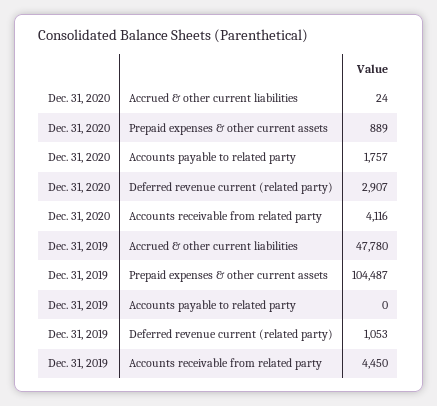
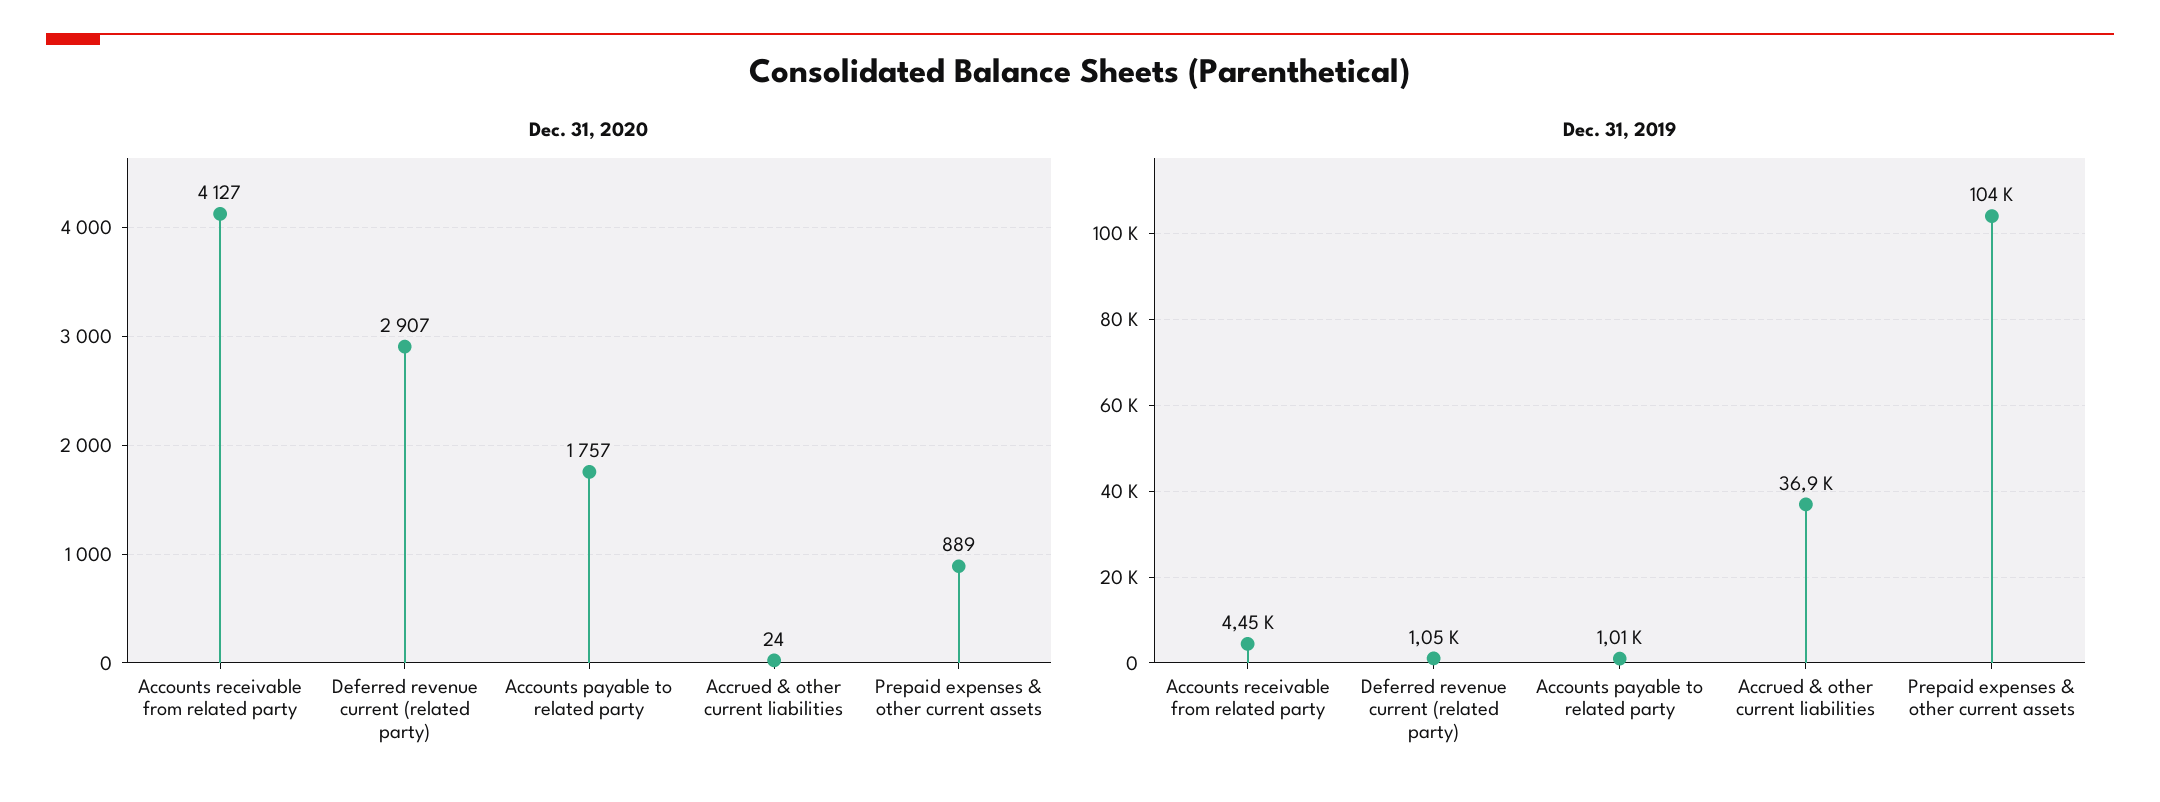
  {
    "Dec. 31, 2020": {
      "Accrued & other current liabilities": 24,
      "Prepaid expenses & other current assets": 889,
      "Accounts payable to related party": 1757,
      "Deferred revenue current (related party)": 2907,
-     "Accounts receivable from related party": 4116
+     "Accounts receivable from related party": 4127
    },
    "Dec. 31, 2019": {
-     "Accrued & other current liabilities": 47780,
+     "Accrued & other current liabilities": 36900,
      "Prepaid expenses & other current assets": 104487,
-     "Accounts payable to related party": 0,
+     "Accounts payable to related party": 1010,
      "Deferred revenue current (related party)": 1053,
      "Accounts receivable from related party": 4450
    }
  }

